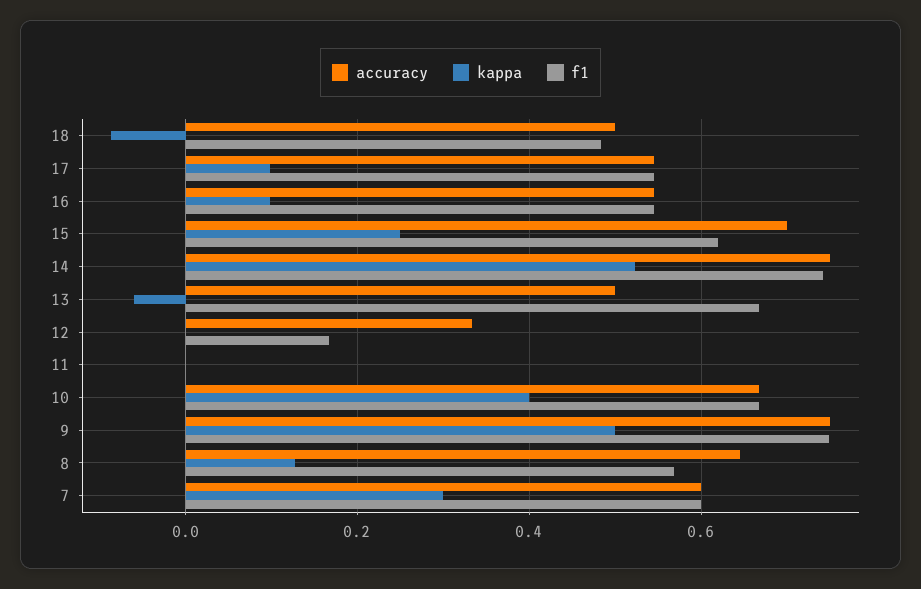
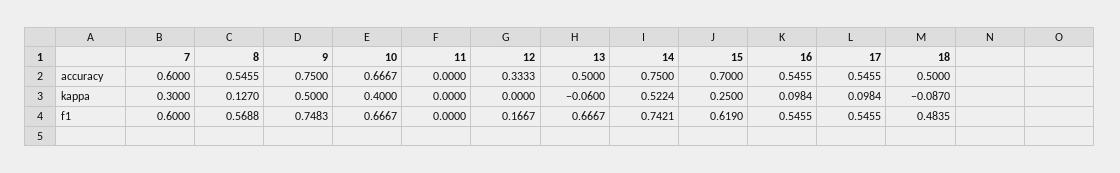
  {
    "accuracy": {
      "18": 0.5,
      "17": 0.5455,
      "16": 0.5455,
      "15": 0.7,
      "14": 0.75,
      "13": 0.5,
      "12": 0.3333,
      "11": 0,
      "10": 0.6667,
      "9": 0.75,
-     "8": 0.64,
+     "8": 0.5455,
      "7": 0.6
    },
    "kappa": {
      "18": -0.087,
      "17": 0.0984,
      "16": 0.0984,
      "15": 0.25,
      "14": 0.5224,
      "13": -0.06,
      "12": 0,
      "11": 0,
      "10": 0.4,
      "9": 0.5,
      "8": 0.127,
      "7": 0.3
    },
    "f1": {
      "18": 0.4835,
      "17": 0.5455,
      "16": 0.5455,
      "15": 0.619,
      "14": 0.7421,
      "13": 0.6667,
      "12": 0.1667,
      "11": 0,
      "10": 0.6667,
      "9": 0.7483,
      "8": 0.5688,
      "7": 0.6
    }
  }

